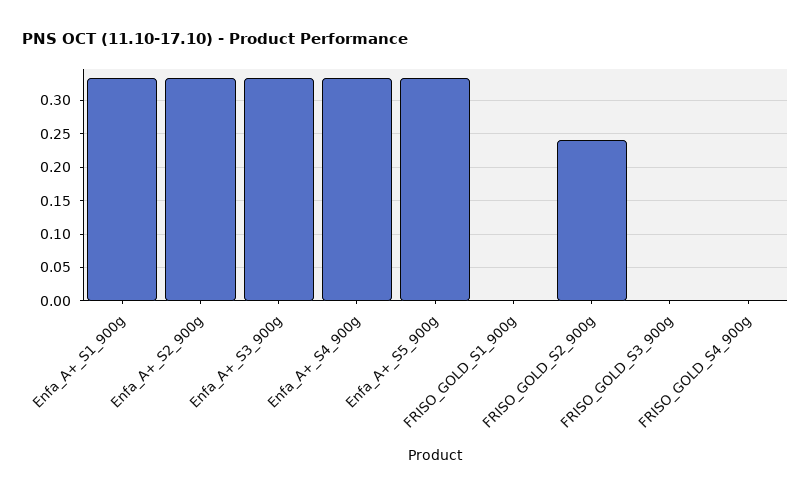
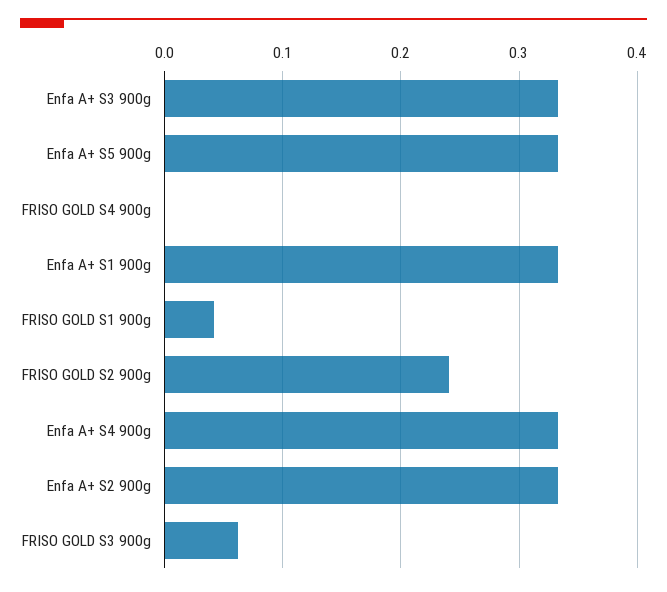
  {
    "Enfa_A+_S1_900g": 0.33,
    "Enfa_A+_S2_900g": 0.33,
    "Enfa_A+_S3_900g": 0.33,
    "Enfa_A+_S4_900g": 0.33,
    "Enfa_A+_S5_900g": 0.33,
-   "FRISO_GOLD_S1_900g": 0,
+   "FRISO_GOLD_S1_900g": 0.04,
    "FRISO_GOLD_S2_900g": 0.24,
-   "FRISO_GOLD_S3_900g": 0,
+   "FRISO_GOLD_S3_900g": 0.06,
    "FRISO_GOLD_S4_900g": 0
  }

